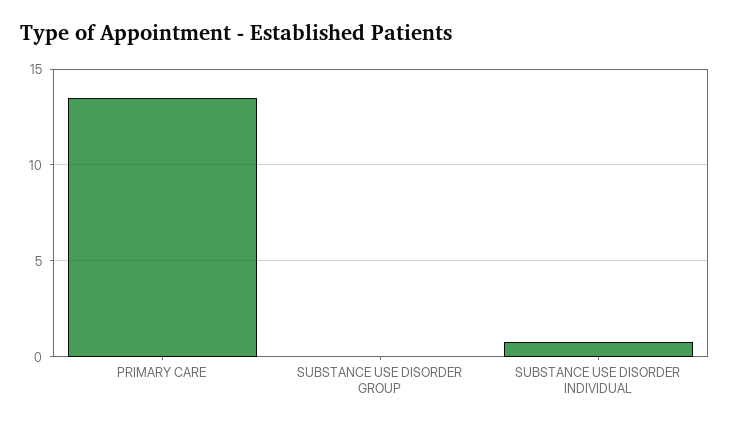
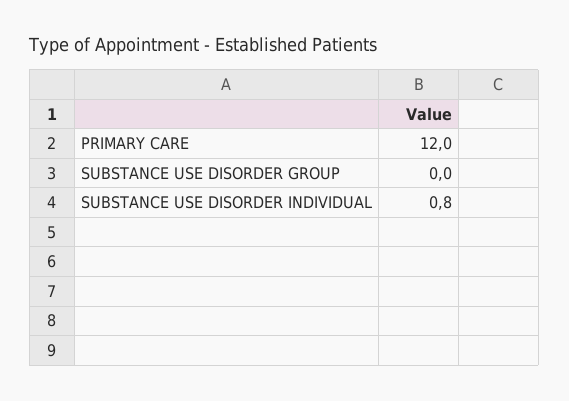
  {
-   "PRIMARY CARE": 13.5,
+   "PRIMARY CARE": 12,
    "SUBSTANCE USE DISORDER GROUP": 0,
    "SUBSTANCE USE DISORDER INDIVIDUAL": 0.8
  }

